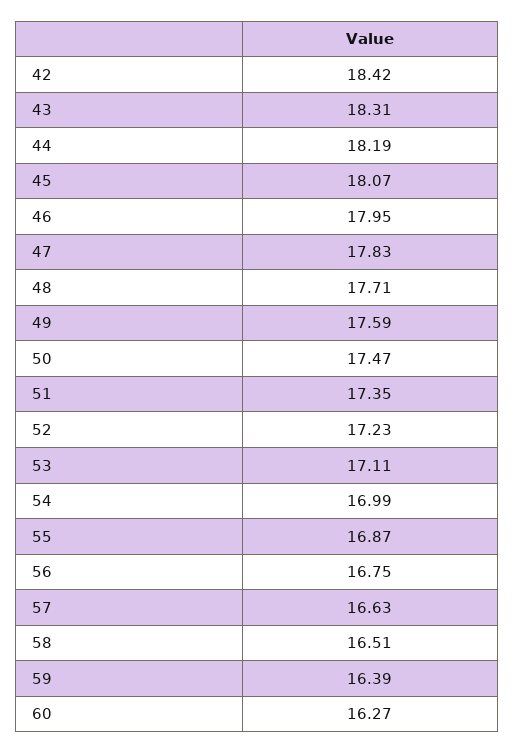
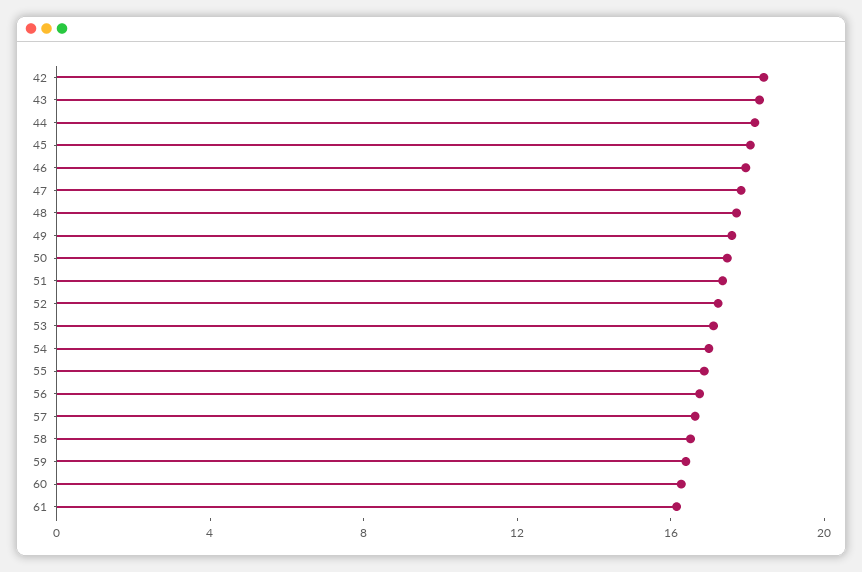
  {
    "42": 18.42,
    "43": 18.31,
    "44": 18.19,
    "45": 18.07,
    "46": 17.95,
    "47": 17.83,
    "48": 17.71,
    "49": 17.59,
    "50": 17.47,
    "51": 17.35,
    "52": 17.23,
    "53": 17.11,
    "54": 16.99,
    "55": 16.87,
    "56": 16.75,
    "57": 16.63,
    "58": 16.51,
    "59": 16.39,
-   "60": 16.27
+   "60": 16.27,
+   "61": 16
  }

